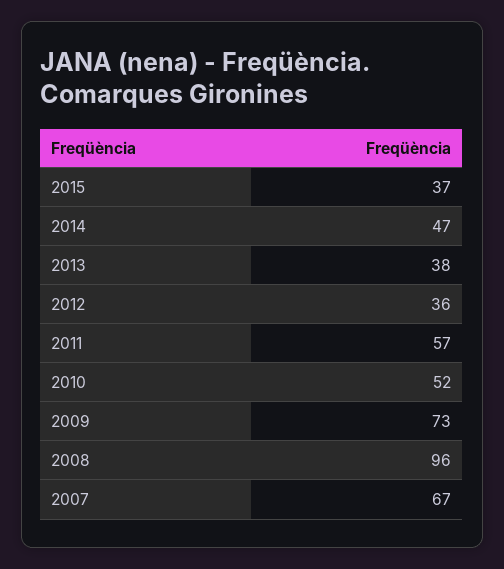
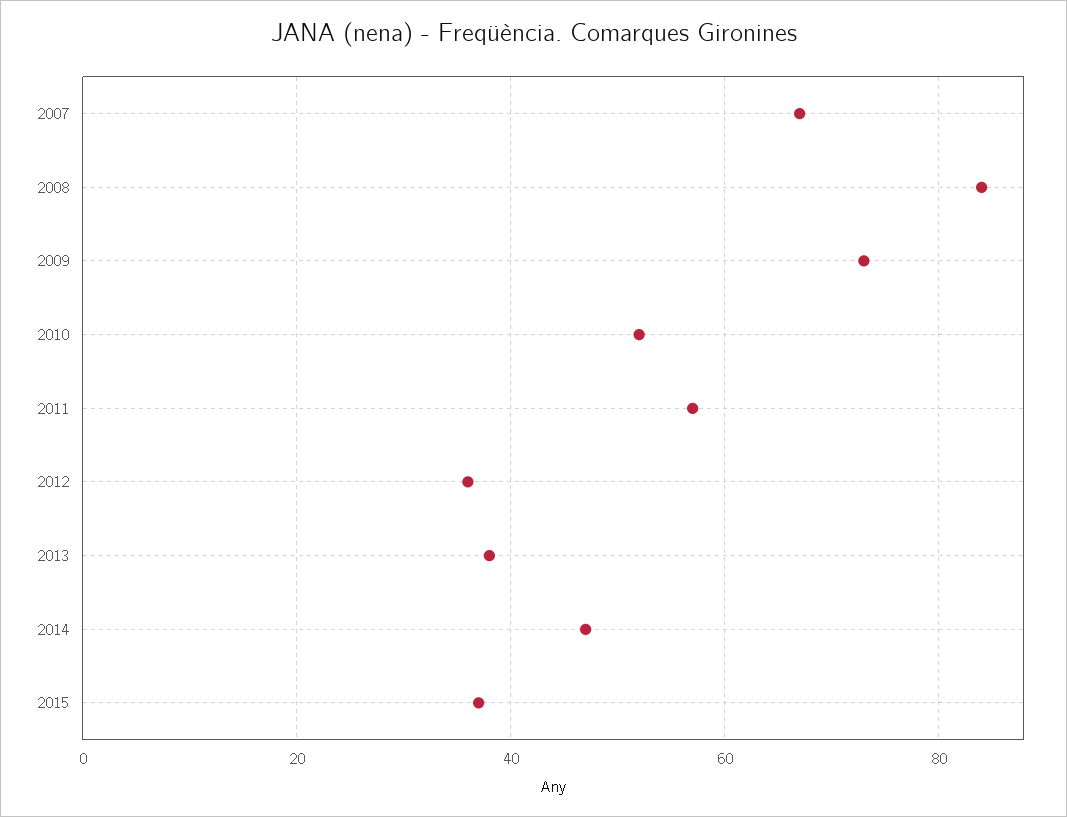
  {
    "2015": 37,
    "2014": 47,
    "2013": 38,
    "2012": 36,
    "2011": 57,
    "2010": 52,
    "2009": 73,
-   "2008": 96,
+   "2008": 85,
    "2007": 67
  }

